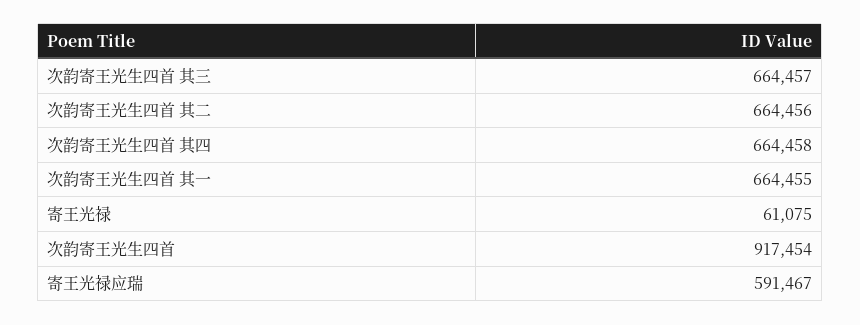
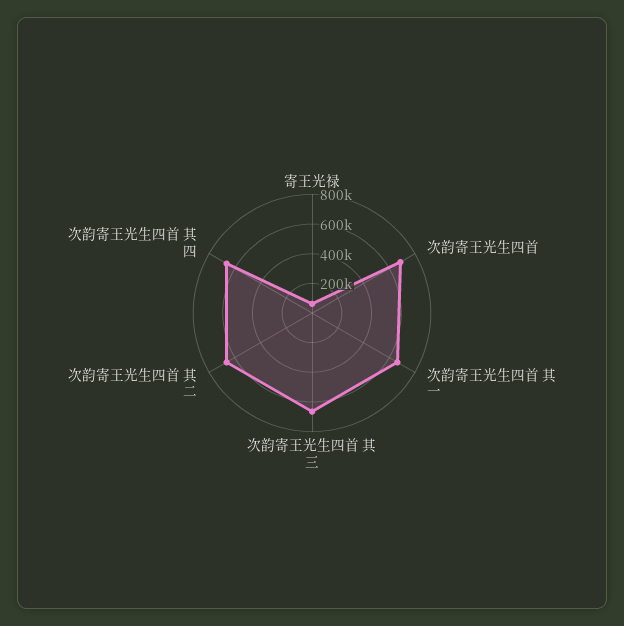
  {
    "次韵寄王光生四首 其三": 664457,
    "次韵寄王光生四首 其二": 664456,
    "次韵寄王光生四首 其四": 664458,
    "次韵寄王光生四首 其一": 664455,
    "寄王光禄": 61075,
-   "次韵寄王光生四首": 917454,
+   "次韵寄王光生四首": 700000
-   "寄王光禄应瑞": 591467
  }

